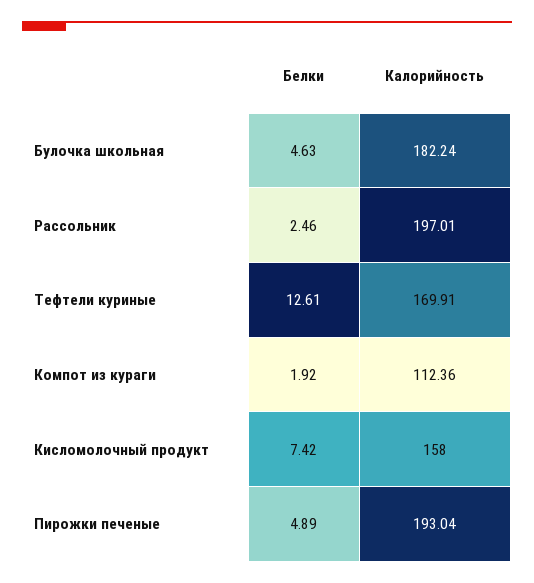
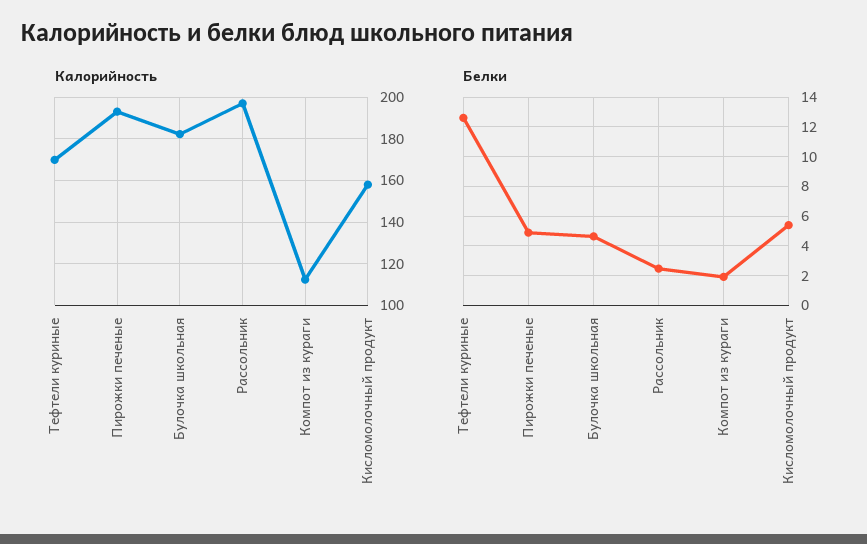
  {
    "Белки": {
      "Булочка школьная": 4.63,
      "Рассольник": 2.46,
      "Тефтели куриные": 12.61,
      "Компот из кураги": 1.92,
-     "Кисломолочный продукт": 7.42,
+     "Кисломолочный продукт": 5.5,
      "Пирожки печеные": 4.89
    },
    "Калорийность": {
      "Булочка школьная": 182.24,
      "Рассольник": 197.01,
      "Тефтели куриные": 169.91,
      "Компот из кураги": 112.36,
      "Кисломолочный продукт": 158,
      "Пирожки печеные": 193.04
    }
  }

